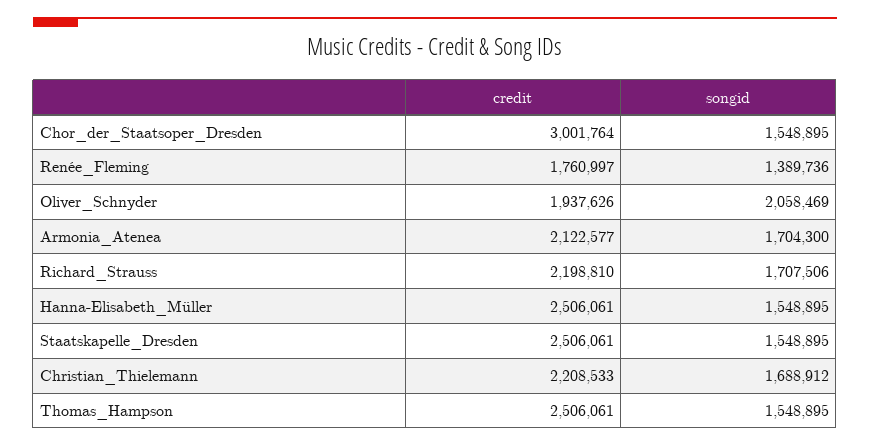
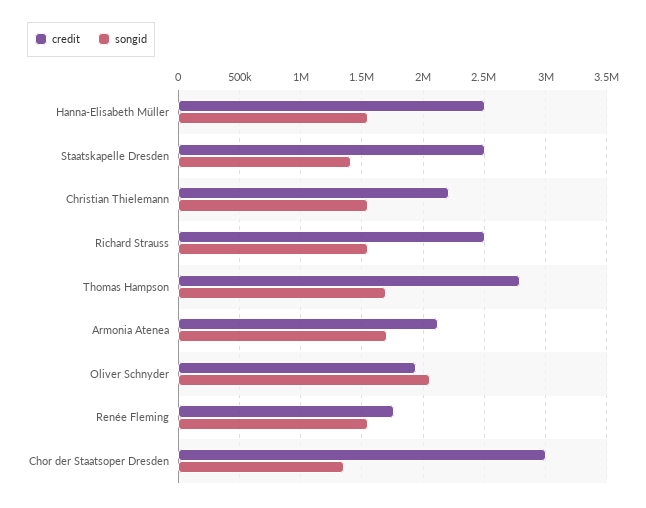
  {
    "credit": {
      "Chor_der_Staatsoper_Dresden": 3001764,
      "Renée_Fleming": 1760997,
      "Oliver_Schnyder": 1937626,
      "Armonia_Atenea": 2122577,
-     "Richard_Strauss": 2198810,
+     "Richard_Strauss": 2500000,
      "Hanna-Elisabeth_Müller": 2506061,
      "Staatskapelle_Dresden": 2506061,
      "Christian_Thielemann": 2208533,
-     "Thomas_Hampson": 2506061
+     "Thomas_Hampson": 2800000
    },
    "songid": {
-     "Chor_der_Staatsoper_Dresden": 1548895,
+     "Chor_der_Staatsoper_Dresden": 1350000,
-     "Renée_Fleming": 1389736,
+     "Renée_Fleming": 1550000,
      "Oliver_Schnyder": 2058469,
      "Armonia_Atenea": 1704300,
-     "Richard_Strauss": 1707506,
+     "Richard_Strauss": 1550000,
      "Hanna-Elisabeth_Müller": 1548895,
-     "Staatskapelle_Dresden": 1548895,
+     "Staatskapelle_Dresden": 1400000,
-     "Christian_Thielemann": 1688912,
+     "Christian_Thielemann": 1550000,
-     "Thomas_Hampson": 1548895
+     "Thomas_Hampson": 1700000
    }
  }

